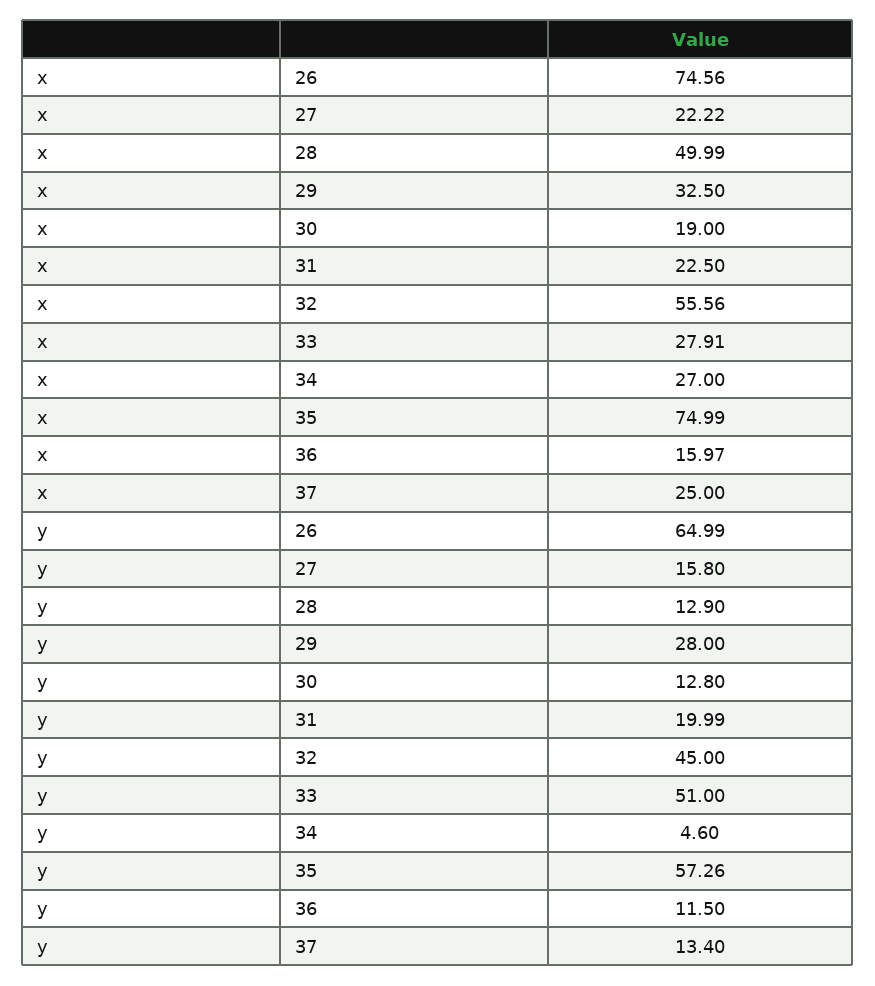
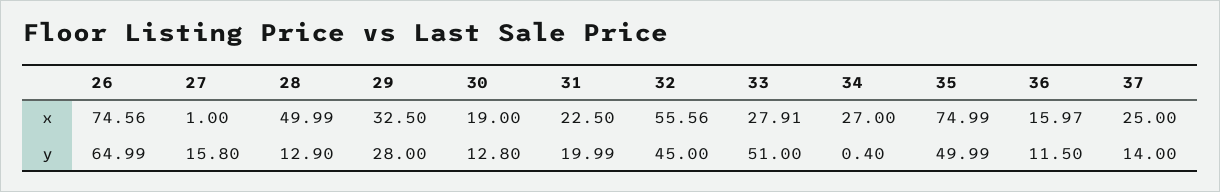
  {
    "x": {
      "26": 74.56,
-     "27": 22.22,
+     "27": 1,
      "28": 49.99,
      "29": 32.5,
      "30": 19,
      "31": 22.5,
      "32": 55.56,
      "33": 27.91,
      "34": 27,
      "35": 74.99,
      "36": 15.97,
      "37": 25
    },
    "y": {
      "26": 64.99,
      "27": 15.8,
      "28": 12.9,
      "29": 28,
      "30": 12.8,
      "31": 19.99,
      "32": 45,
      "33": 51,
-     "34": 4.6,
+     "34": 0.4,
-     "35": 57.26,
+     "35": 49.99,
      "36": 11.5,
-     "37": 13.4
+     "37": 14
    }
  }

